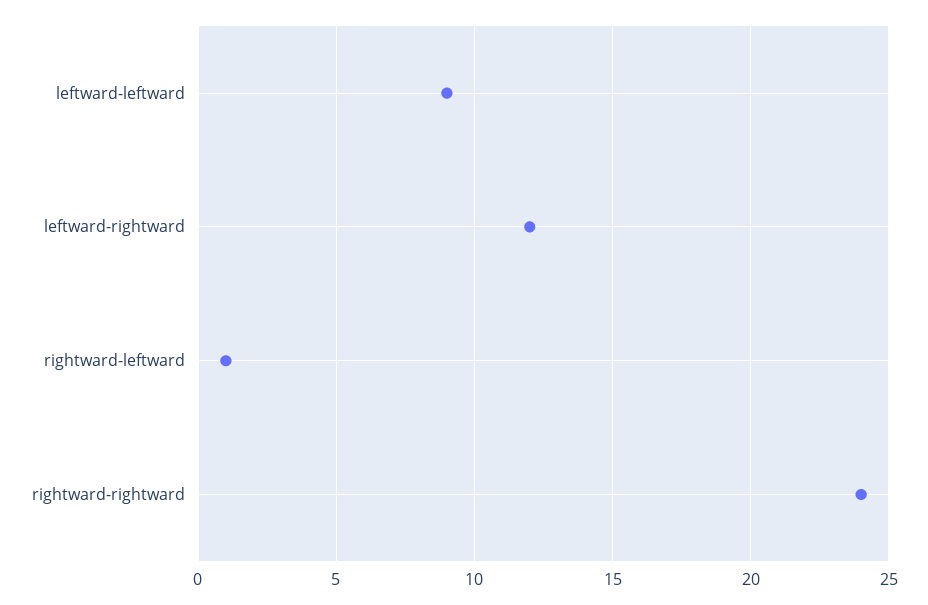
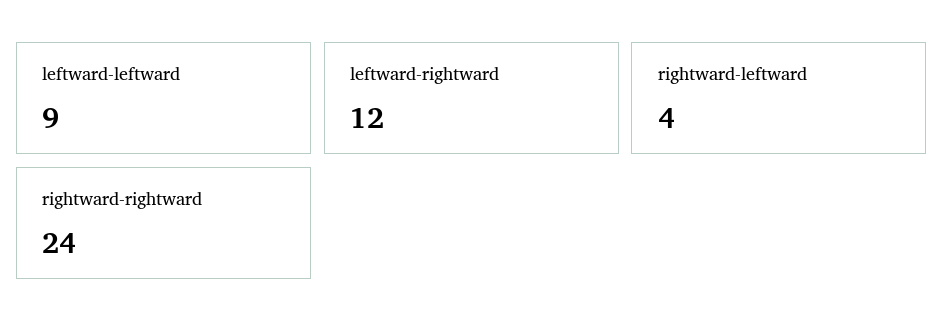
  {
    "leftward-leftward": 9,
    "leftward-rightward": 12,
-   "rightward-leftward": 1,
+   "rightward-leftward": 4,
    "rightward-rightward": 24
  }

